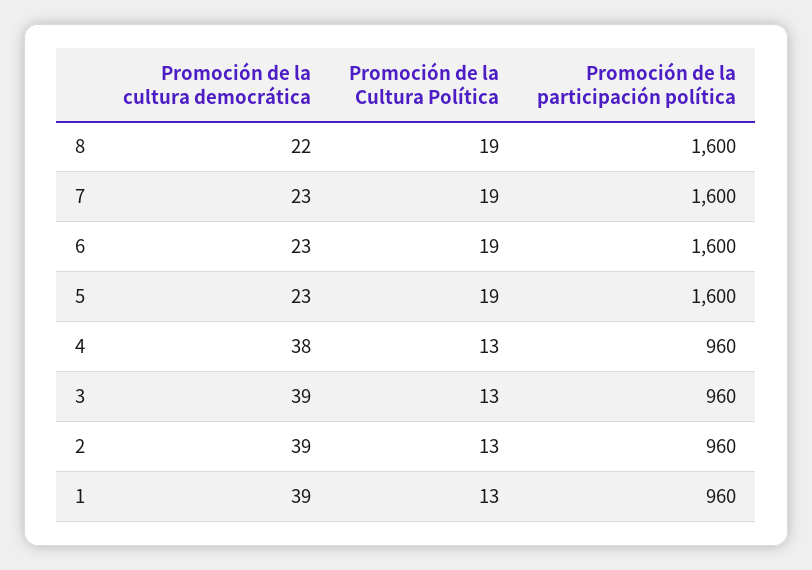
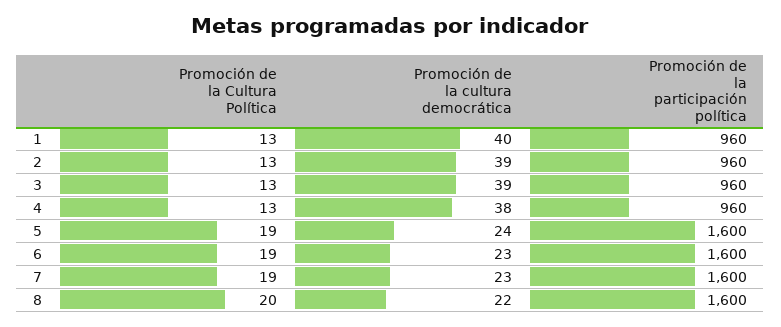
  {
    "Promoción de la cultura democrática": {
      "8": 22,
      "7": 23,
      "6": 23,
-     "5": 23,
+     "5": 24,
      "4": 38,
      "3": 39,
      "2": 39,
-     "1": 39
+     "1": 40
    },
    "Promoción de la Cultura Política": {
-     "8": 19,
+     "8": 20,
      "7": 19,
      "6": 19,
      "5": 19,
      "4": 13,
      "3": 13,
      "2": 13,
      "1": 13
    },
    "Promoción de la participación política": {
      "8": 1600,
      "7": 1600,
      "6": 1600,
      "5": 1600,
      "4": 960,
      "3": 960,
      "2": 960,
      "1": 960
    }
  }

